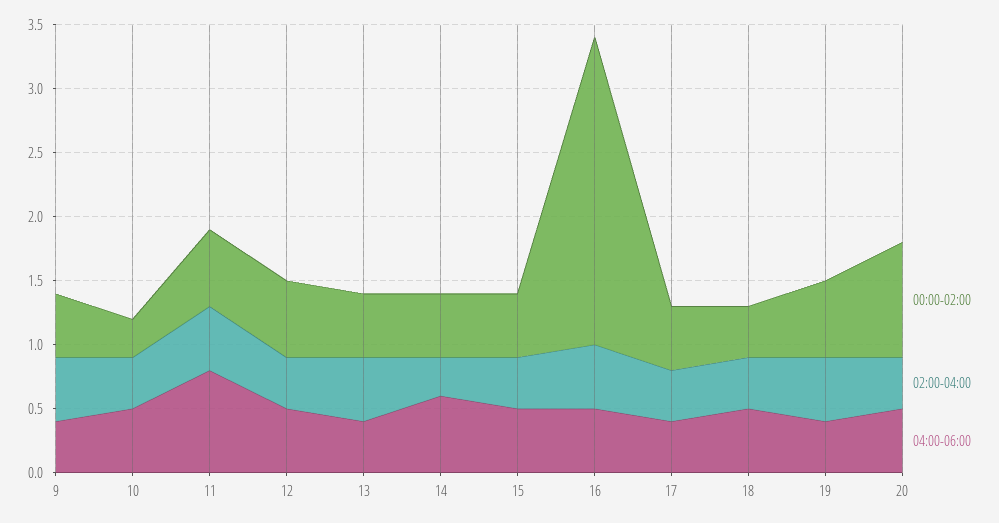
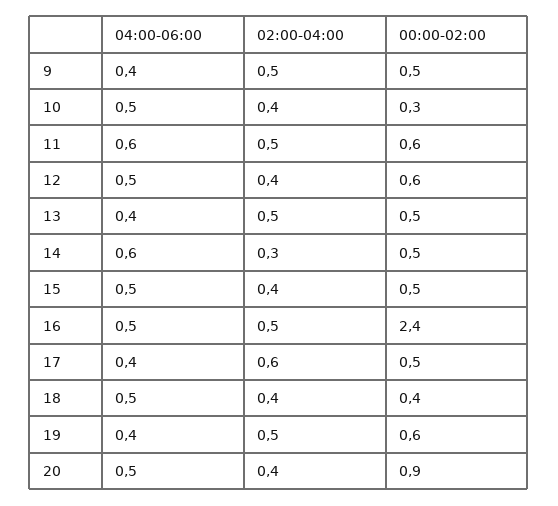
  {
    "00:00-02:00": {
      "9": 0.5,
      "10": 0.3,
      "11": 0.6,
      "12": 0.6,
      "13": 0.5,
      "14": 0.5,
      "15": 0.5,
      "16": 2.4,
      "17": 0.5,
      "18": 0.4,
      "19": 0.6,
      "20": 0.9
    },
    "02:00-04:00": {
      "9": 0.5,
      "10": 0.4,
      "11": 0.5,
      "12": 0.4,
      "13": 0.5,
      "14": 0.3,
      "15": 0.4,
      "16": 0.5,
-     "17": 0.4,
+     "17": 0.6,
      "18": 0.4,
      "19": 0.5,
      "20": 0.4
    },
    "04:00-06:00": {
      "9": 0.4,
      "10": 0.5,
-     "11": 0.8,
+     "11": 0.6,
      "12": 0.5,
      "13": 0.4,
      "14": 0.6,
      "15": 0.5,
      "16": 0.5,
      "17": 0.4,
      "18": 0.5,
      "19": 0.4,
      "20": 0.5
    }
  }

